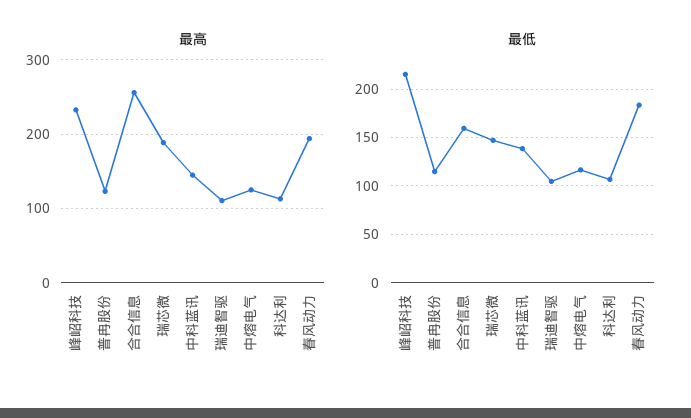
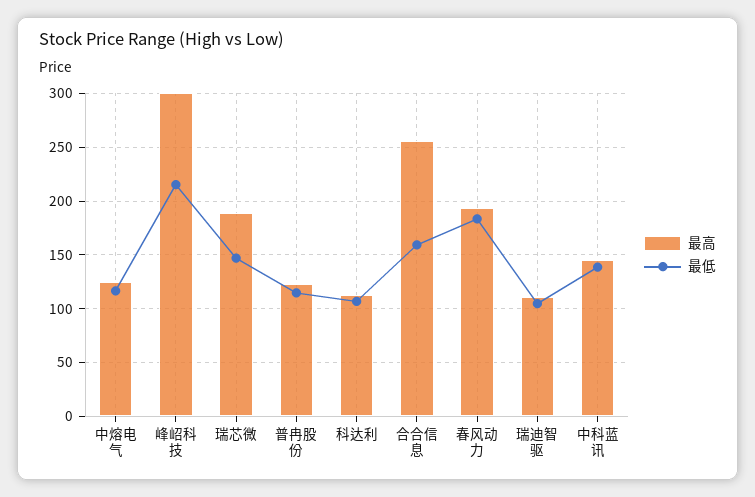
  {
    "最高": {
-     "峰岹科技": 230,
+     "峰岹科技": 300,
      "普冉股份": 120,
      "合合信息": 260,
      "瑞芯微": 190,
      "中科蓝讯": 150,
      "瑞迪智驱": 110,
      "中熔电气": 120,
      "科达利": 110,
      "春风动力": 190
    },
    "最低": {
      "峰岹科技": 220,
      "普冉股份": 110,
      "合合信息": 160,
      "瑞芯微": 150,
      "中科蓝讯": 140,
      "瑞迪智驱": 100,
      "中熔电气": 120,
      "科达利": 110,
      "春风动力": 180
    }
  }

